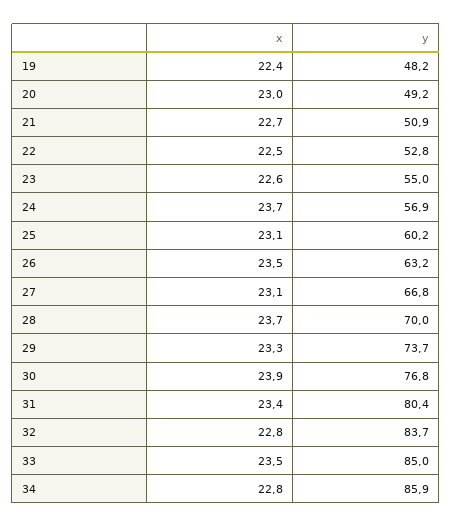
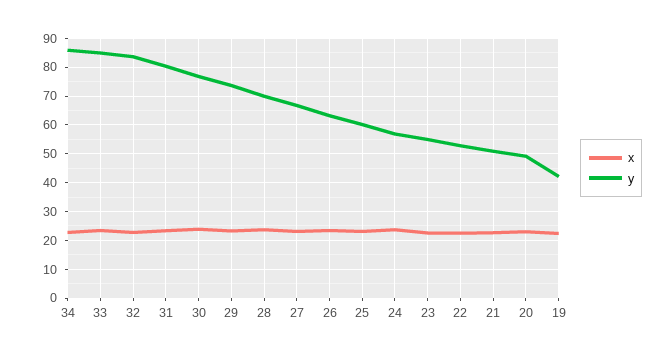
  {
    "x": {
      "19": 22.4,
      "20": 23,
      "21": 22.7,
      "22": 22.5,
      "23": 22.6,
      "24": 23.7,
      "25": 23.1,
      "26": 23.5,
      "27": 23.1,
      "28": 23.7,
      "29": 23.3,
      "30": 23.9,
      "31": 23.4,
      "32": 22.8,
      "33": 23.5,
      "34": 22.8
    },
    "y": {
-     "19": 48.2,
+     "19": 42.5,
      "20": 49.2,
      "21": 50.9,
      "22": 52.8,
      "23": 55,
      "24": 56.9,
      "25": 60.2,
      "26": 63.2,
      "27": 66.8,
      "28": 70,
      "29": 73.7,
      "30": 76.8,
      "31": 80.4,
      "32": 83.7,
      "33": 85,
      "34": 85.9
    }
  }

